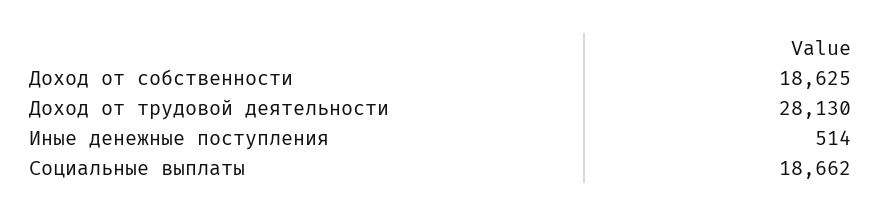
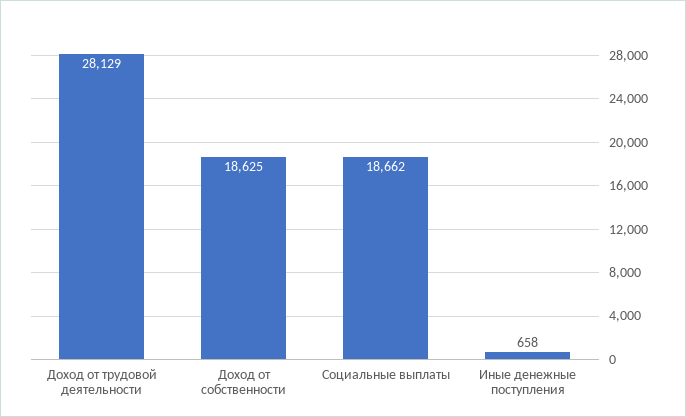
  {
    "Доход от собственности": 18625,
-   "Доход от трудовой деятельности": 28130,
+   "Доход от трудовой деятельности": 28129,
-   "Иные денежные поступления": 514,
+   "Иные денежные поступления": 658,
    "Социальные выплаты": 18662
  }

